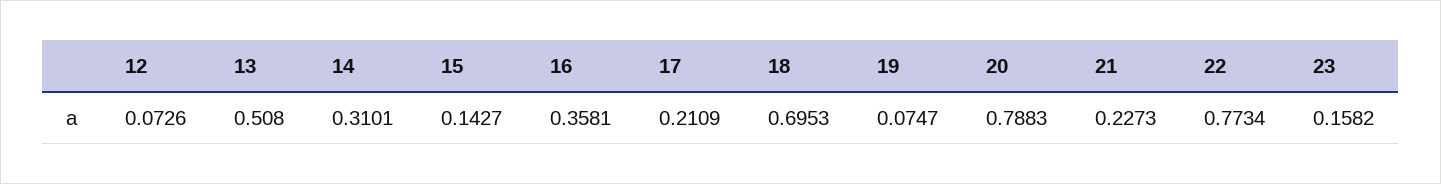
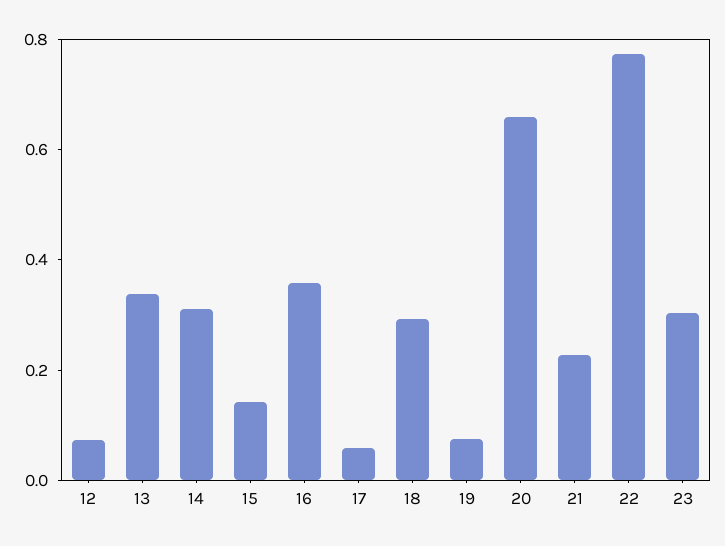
  {
    "12": 0.0726,
-   "13": 0.508,
+   "13": 0.35,
    "14": 0.3101,
    "15": 0.1427,
    "16": 0.3581,
-   "17": 0.2109,
+   "17": 0.05,
-   "18": 0.6953,
+   "18": 0.3,
    "19": 0.0747,
-   "20": 0.7883,
+   "20": 0.65,
    "21": 0.2273,
    "22": 0.7734,
-   "23": 0.1582
+   "23": 0.3
  }

